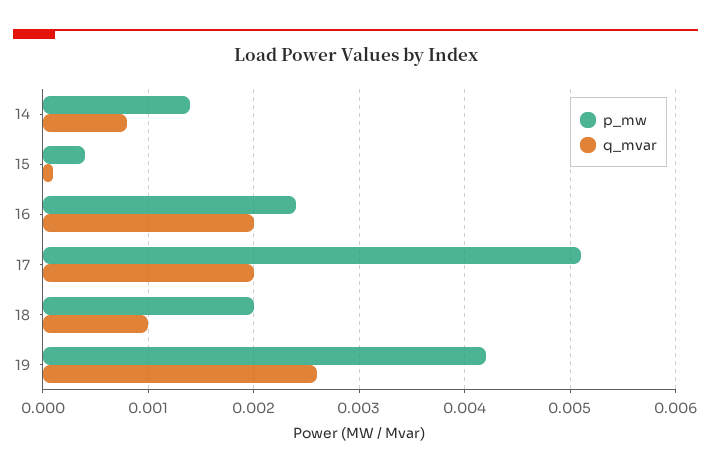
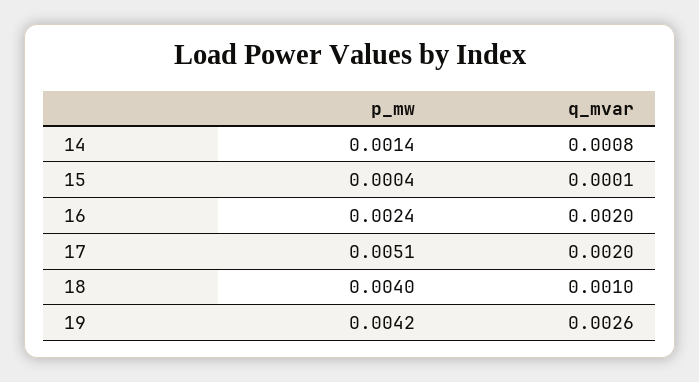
  {
    "p_mw": {
      "14": 0.0014,
      "15": 0.0004,
      "16": 0.0024,
      "17": 0.0051,
-     "18": 0.002,
+     "18": 0.004,
      "19": 0.0042
    },
    "q_mvar": {
      "14": 0.0008,
      "15": 0.0001,
      "16": 0.002,
      "17": 0.002,
      "18": 0.001,
      "19": 0.0026
    }
  }

